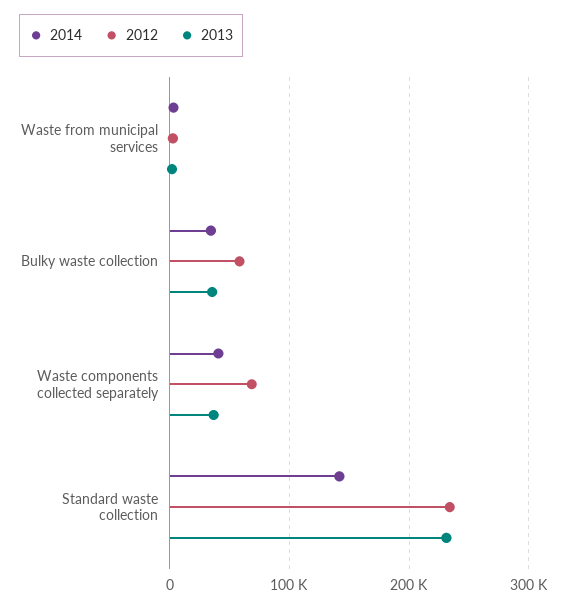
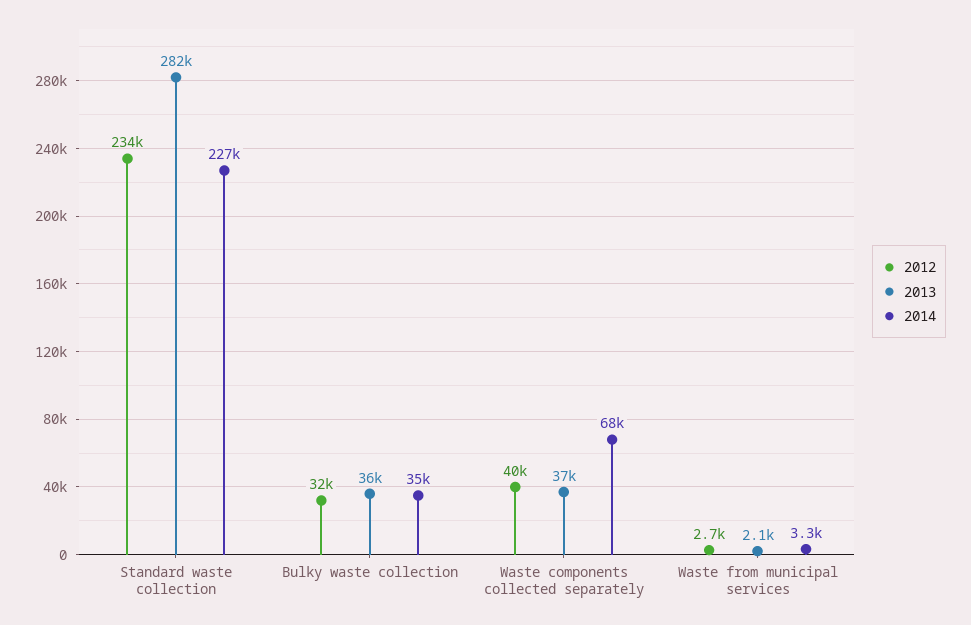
  {
    "2014": {
      "Waste from municipal services": 3300,
      "Bulky waste collection": 35000,
-     "Waste components collected separately": 40000,
+     "Waste components collected separately": 68000,
-     "Standard waste collection": 140000
+     "Standard waste collection": 227000
    },
    "2012": {
      "Waste from municipal services": 2700,
-     "Bulky waste collection": 60000,
+     "Bulky waste collection": 32000,
-     "Waste components collected separately": 70000,
+     "Waste components collected separately": 40000,
      "Standard waste collection": 234000
    },
    "2013": {
      "Waste from municipal services": 2100,
      "Bulky waste collection": 36000,
      "Waste components collected separately": 37000,
-     "Standard waste collection": 230000
+     "Standard waste collection": 282000
    }
  }

